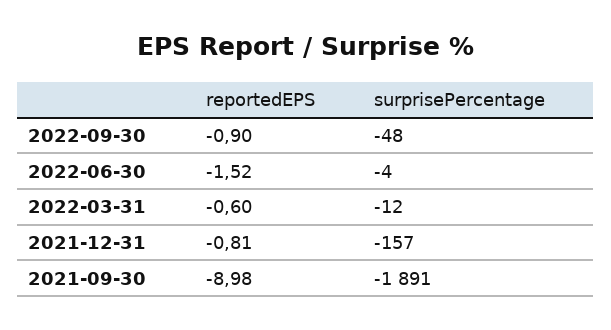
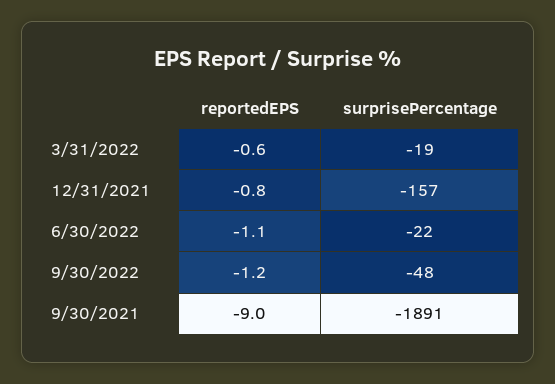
  {
    "reportedEPS": {
-     "2022-09-30": -0.9,
+     "2022-09-30": -1.2,
-     "2022-06-30": -1.52,
+     "2022-06-30": -1.1,
      "2022-03-31": -0.6,
      "2021-12-31": -0.81,
      "2021-09-30": -8.98
    },
    "surprisePercentage": {
      "2022-09-30": -48,
-     "2022-06-30": -4,
+     "2022-06-30": -22,
-     "2022-03-31": -12,
+     "2022-03-31": -19,
      "2021-12-31": -157,
      "2021-09-30": -1891
    }
  }

